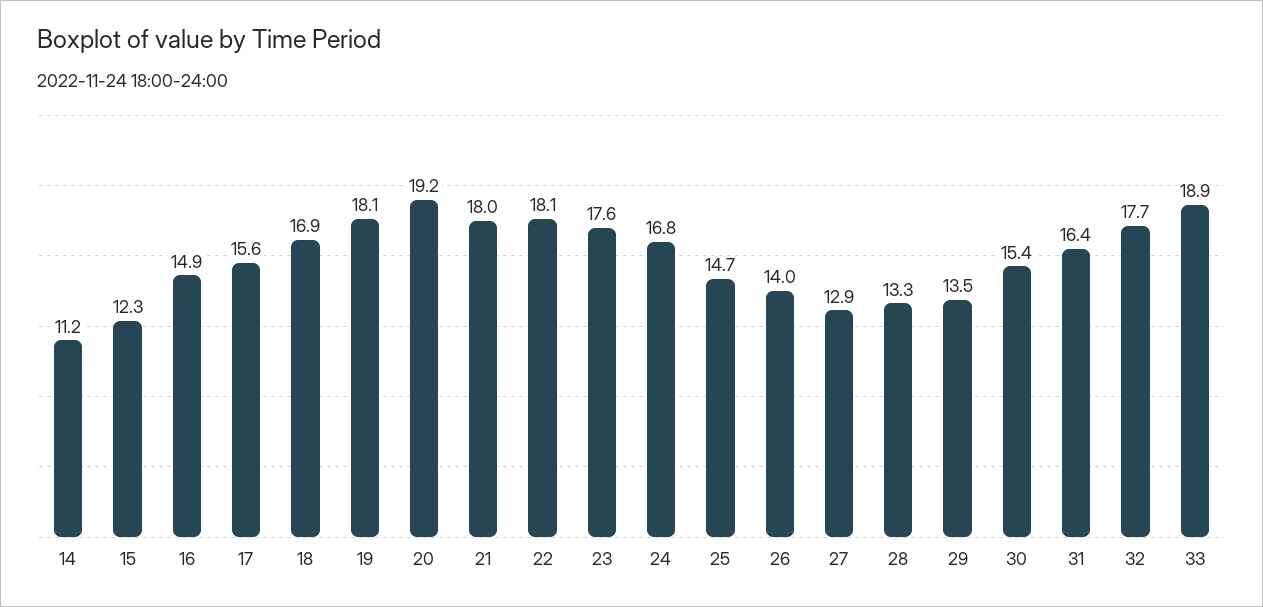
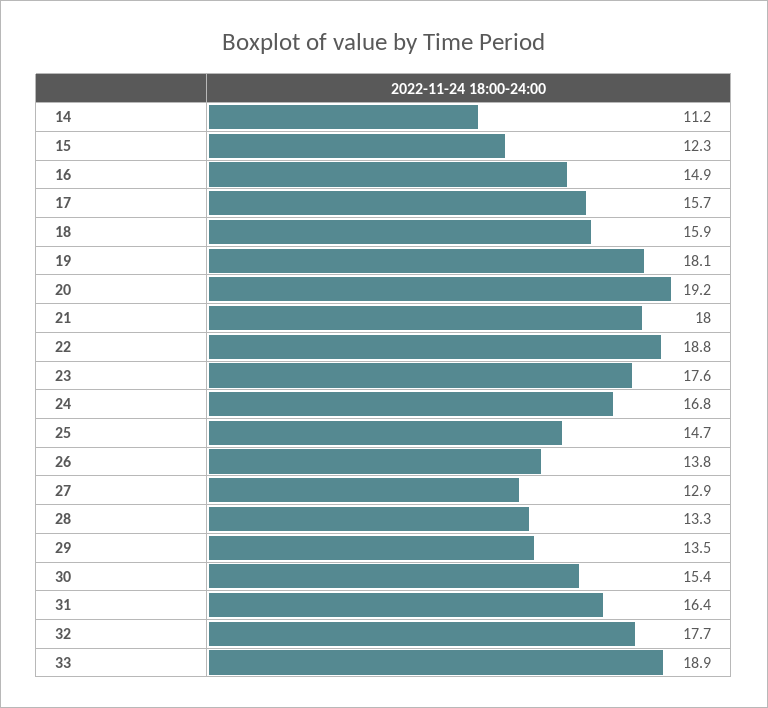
  {
    "14": 11.2,
    "15": 12.3,
    "16": 14.9,
-   "17": 15.6,
+   "17": 15.7,
-   "18": 16.9,
+   "18": 15.9,
    "19": 18.1,
    "20": 19.2,
    "21": 18,
-   "22": 18.1,
+   "22": 18.8,
    "23": 17.6,
    "24": 16.8,
    "25": 14.7,
-   "26": 14,
+   "26": 13.8,
    "27": 12.9,
    "28": 13.3,
    "29": 13.5,
    "30": 15.4,
    "31": 16.4,
    "32": 17.7,
    "33": 18.9
  }

